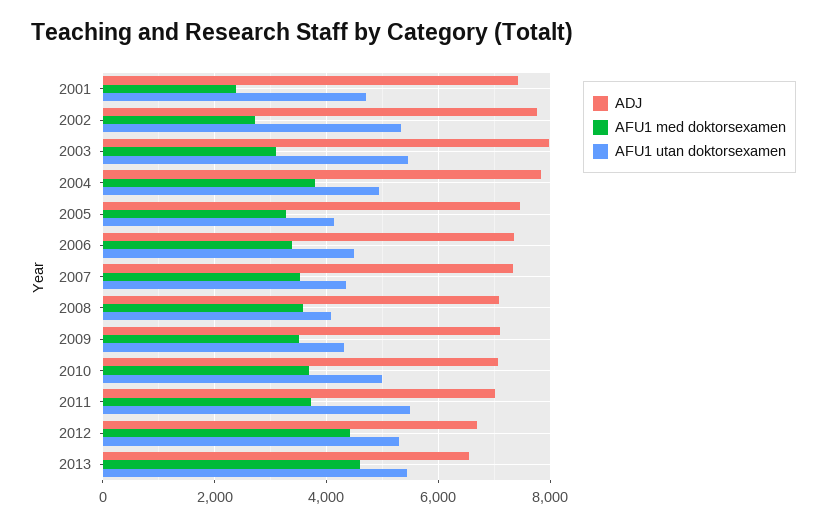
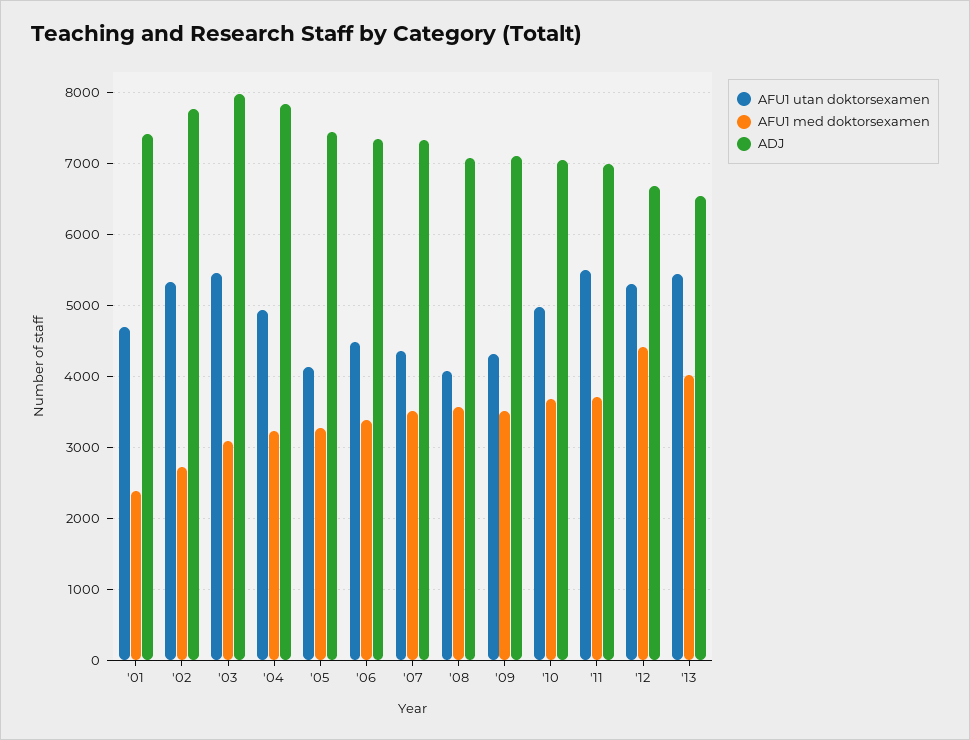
  {
    "ADJ": {
      "2001": 7400,
      "2002": 7800,
      "2003": 8000,
      "2004": 7800,
      "2005": 7500,
      "2006": 7300,
      "2007": 7300,
      "2008": 7100,
      "2009": 7100,
      "2010": 7100,
      "2011": 7000,
      "2012": 6700,
      "2013": 6500
    },
    "AFU1 med doktorsexamen": {
      "2001": 2400,
      "2002": 2700,
      "2003": 3100,
-     "2004": 3800,
+     "2004": 3200,
      "2005": 3300,
      "2006": 3400,
      "2007": 3500,
      "2008": 3600,
      "2009": 3500,
      "2010": 3700,
      "2011": 3700,
      "2012": 4400,
-     "2013": 4600
+     "2013": 4000
    },
    "AFU1 utan doktorsexamen": {
      "2001": 4700,
      "2002": 5300,
      "2003": 5500,
      "2004": 4900,
      "2005": 4100,
      "2006": 4500,
      "2007": 4400,
      "2008": 4100,
      "2009": 4300,
      "2010": 5000,
      "2011": 5500,
      "2012": 5300,
      "2013": 5400
    }
  }

